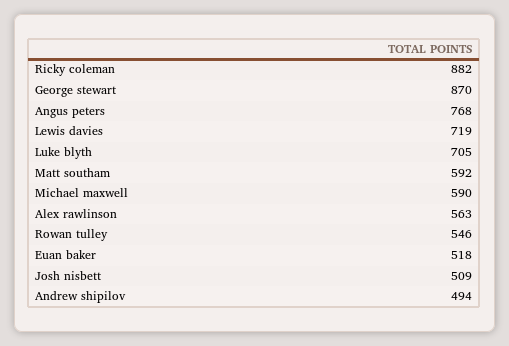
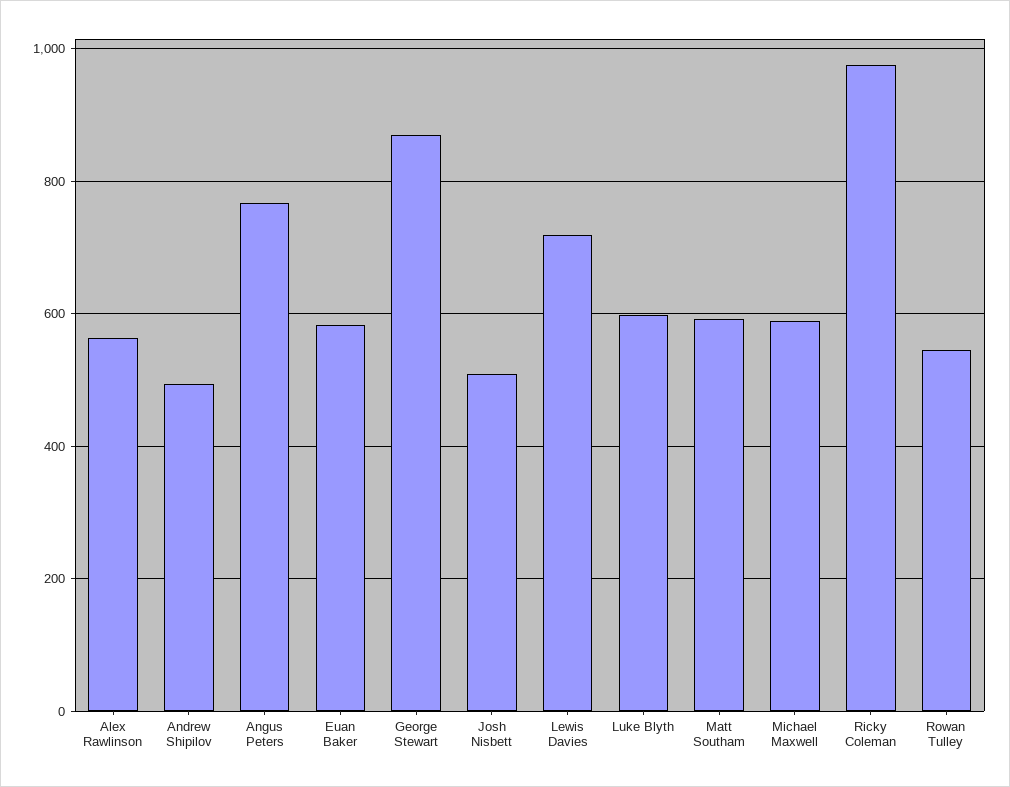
  {
-   "Ricky coleman": 882,
+   "Ricky coleman": 980,
    "George stewart": 870,
    "Angus peters": 768,
    "Lewis davies": 719,
-   "Luke blyth": 705,
+   "Luke blyth": 600,
    "Matt southam": 592,
    "Michael maxwell": 590,
    "Alex rawlinson": 563,
    "Rowan tulley": 546,
-   "Euan baker": 518,
+   "Euan baker": 580,
    "Josh nisbett": 509,
    "Andrew shipilov": 494
  }

